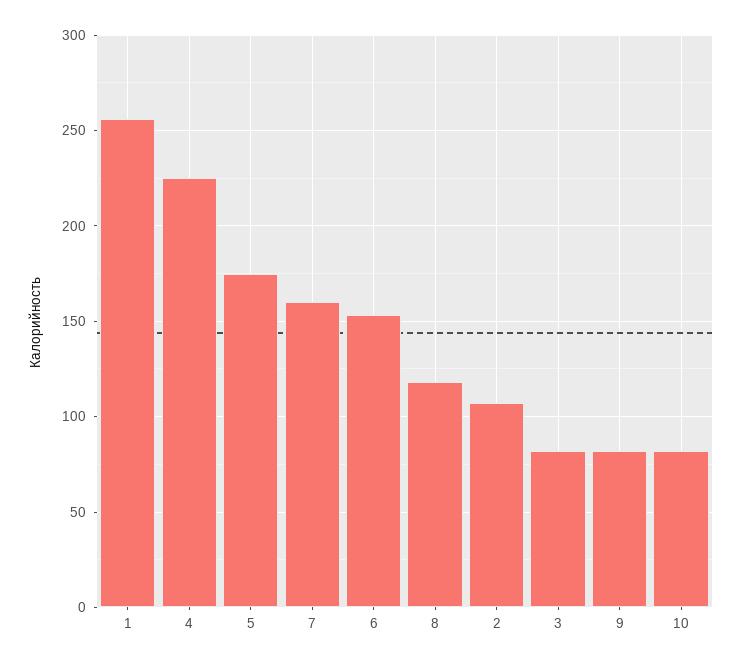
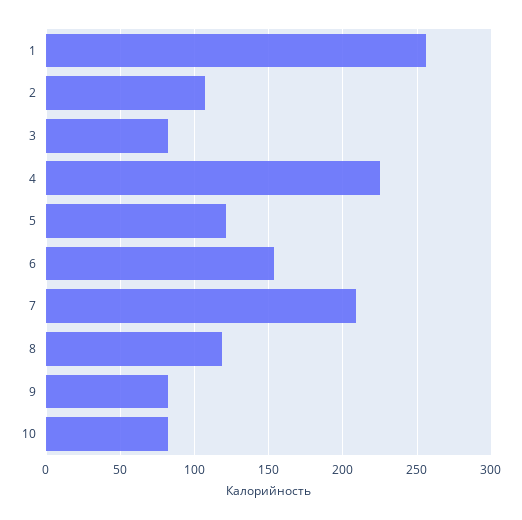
  {
    "1": 255,
    "4": 225,
-   "5": 175,
+   "5": 120,
-   "7": 160,
+   "7": 210,
    "6": 155,
    "8": 120,
    "2": 105,
    "3": 80,
    "9": 80,
    "10": 80
  }

